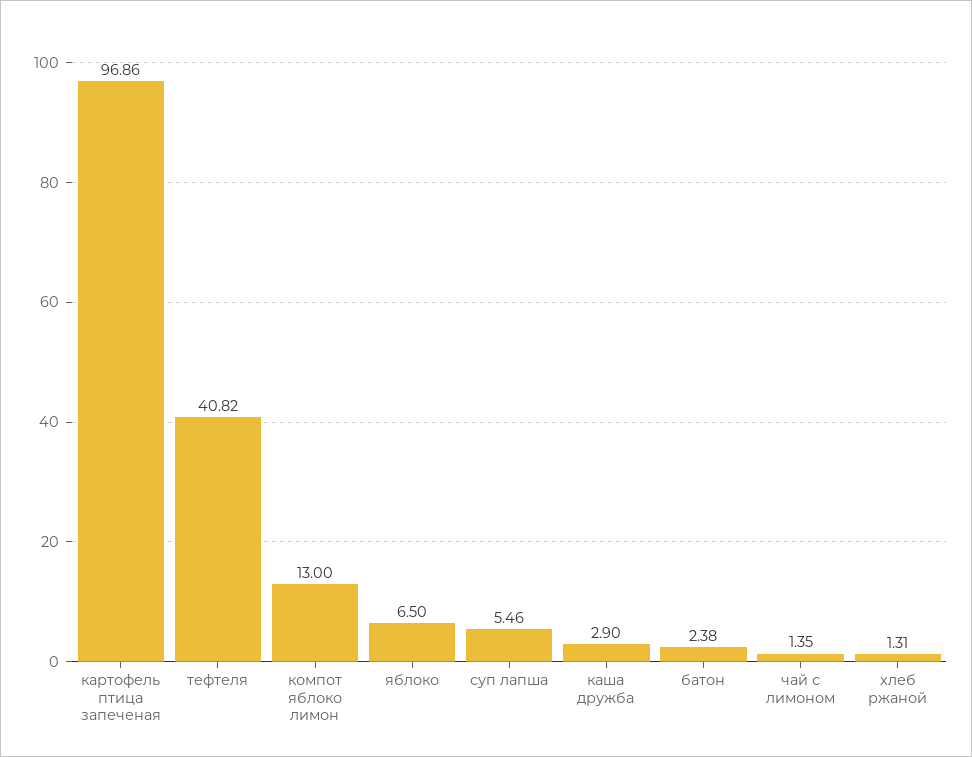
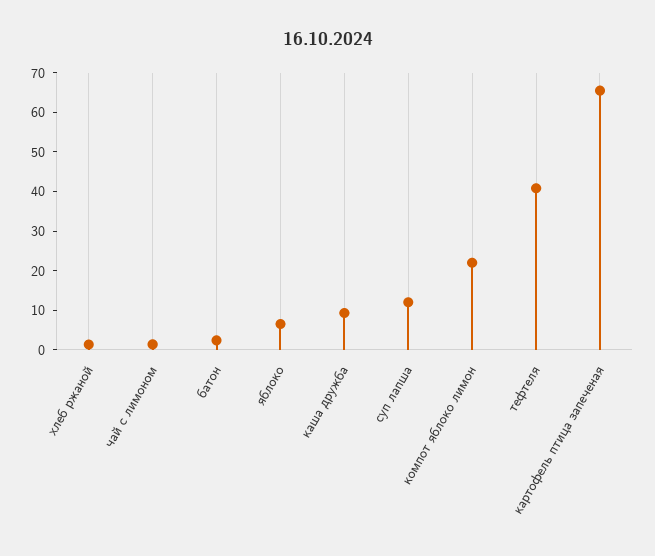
  {
-   "картофель птица запеченая": 96.86,
+   "картофель птица запеченая": 65,
    "тефтеля": 40.82,
-   "компот яблоко лимон": 13,
+   "компот яблоко лимон": 22.5,
    "яблоко": 6.5,
-   "суп лапша": 5.46,
+   "суп лапша": 12.5,
-   "каша дружба": 2.9,
+   "каша дружба": 10,
    "батон": 2.38,
    "чай с лимоном": 1.35,
    "хлеб ржаной": 1.31
  }

